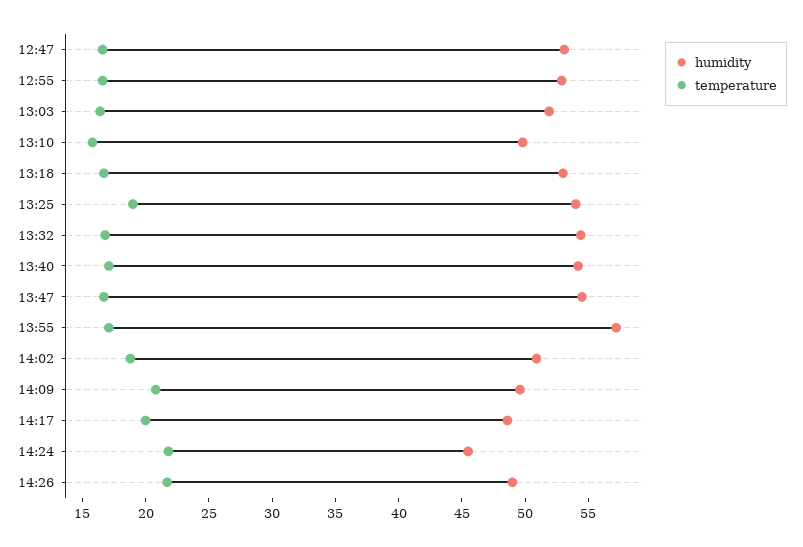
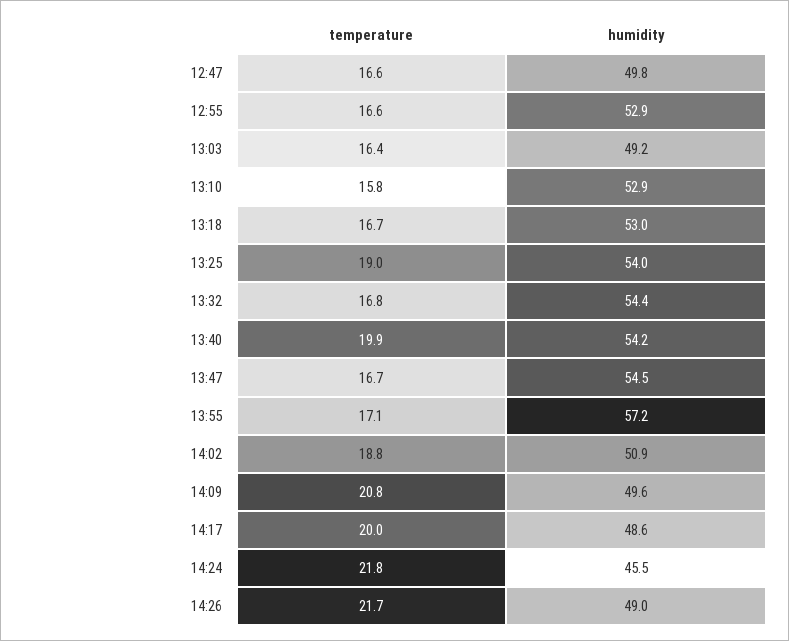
  {
    "humidity": {
-     "12:47": 53,
+     "12:47": 49.8,
      "12:55": 52.9,
-     "13:03": 52,
+     "13:03": 49.2,
-     "13:10": 50,
+     "13:10": 52.9,
      "13:18": 53,
      "13:25": 54,
      "13:32": 54.4,
      "13:40": 54.2,
      "13:47": 54.5,
      "13:55": 57.2,
      "14:02": 50.9,
      "14:09": 49.6,
      "14:17": 48.6,
      "14:24": 45.5,
      "14:26": 49
    },
    "temperature": {
      "12:47": 16.6,
      "12:55": 16.6,
      "13:03": 16.4,
      "13:10": 15.8,
      "13:18": 16.7,
      "13:25": 19,
      "13:32": 16.8,
-     "13:40": 17,
+     "13:40": 19.9,
      "13:47": 16.7,
      "13:55": 17.1,
      "14:02": 18.8,
      "14:09": 20.8,
      "14:17": 20,
      "14:24": 21.8,
      "14:26": 21.7
    }
  }

